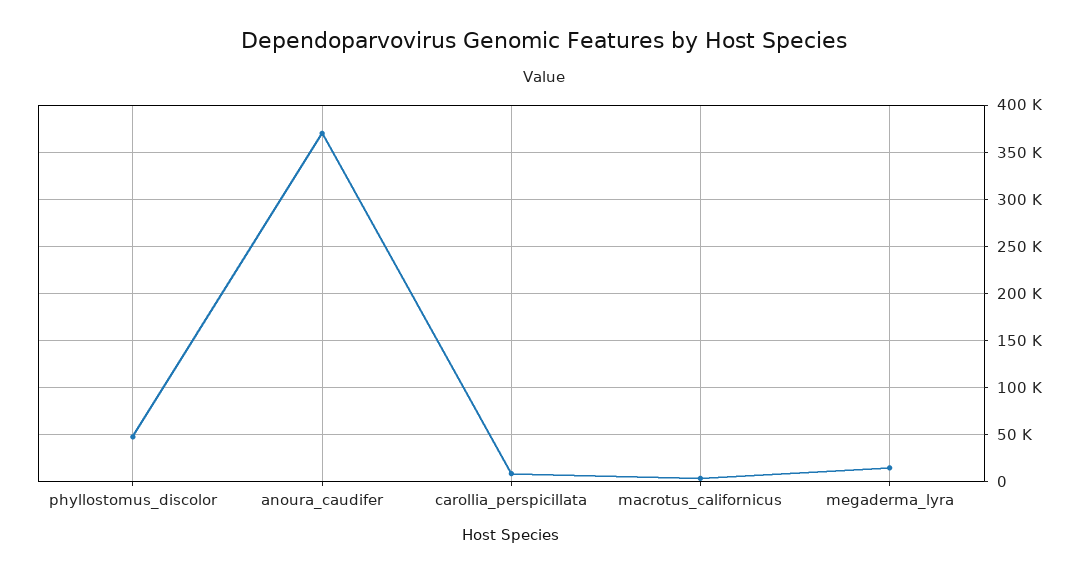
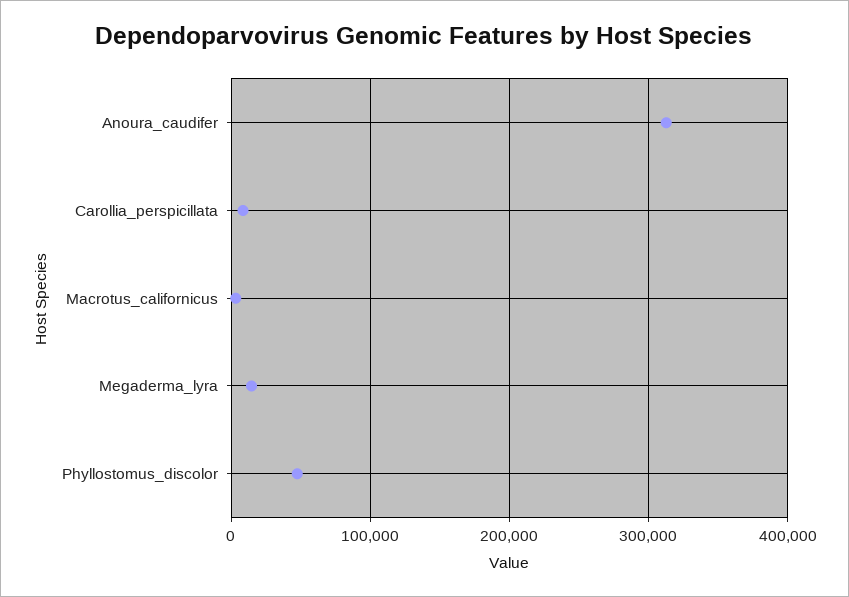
  {
    "phyllostomus_discolor": 50000,
-   "anoura_caudifer": 370000,
+   "anoura_caudifer": 310000,
    "carollia_perspicillata": 10000,
    "macrotus_californicus": 0,
    "megaderma_lyra": 10000
  }

